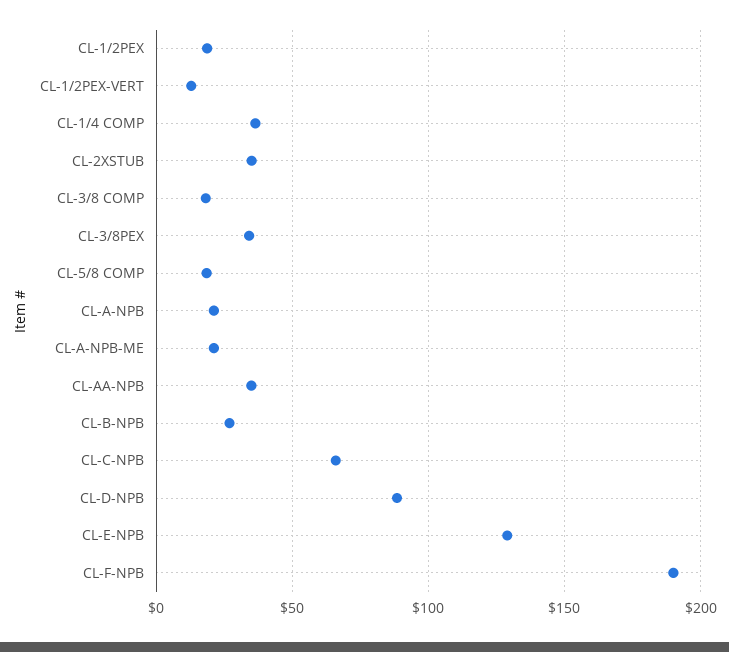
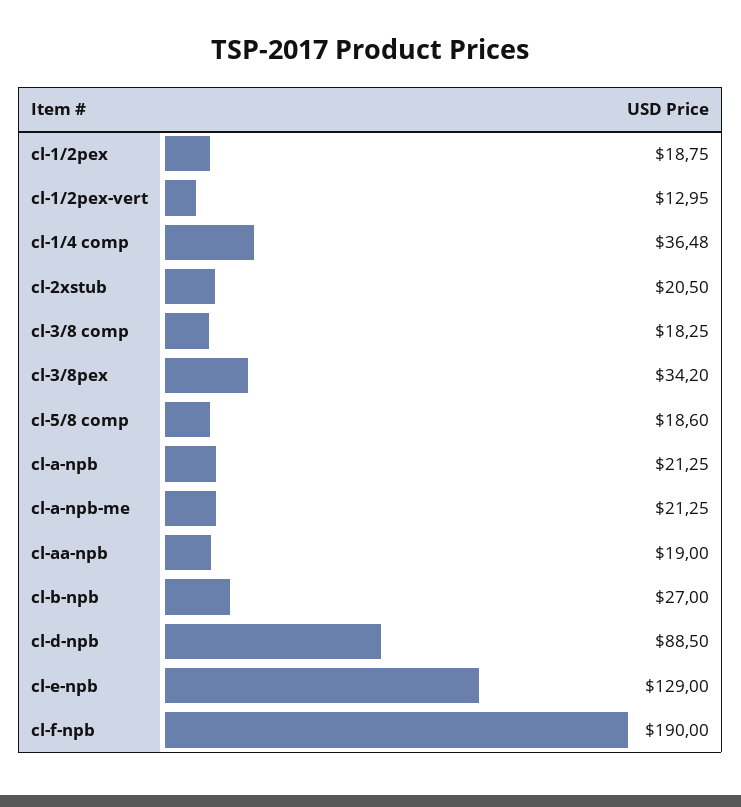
  {
    "CL-1/2PEX": 18.75,
    "CL-1/2PEX-VERT": 12.95,
    "CL-1/4 COMP": 36.48,
-   "CL-2XSTUB": 35,
+   "CL-2XSTUB": 20.5,
    "CL-3/8 COMP": 18.25,
    "CL-3/8PEX": 34.2,
    "CL-5/8 COMP": 18.6,
    "CL-A-NPB": 21.25,
    "CL-A-NPB-ME": 21.25,
-   "CL-AA-NPB": 35,
+   "CL-AA-NPB": 19,
    "CL-B-NPB": 27,
-   "CL-C-NPB": 65,
    "CL-D-NPB": 88.5,
    "CL-E-NPB": 129,
    "CL-F-NPB": 190
  }

